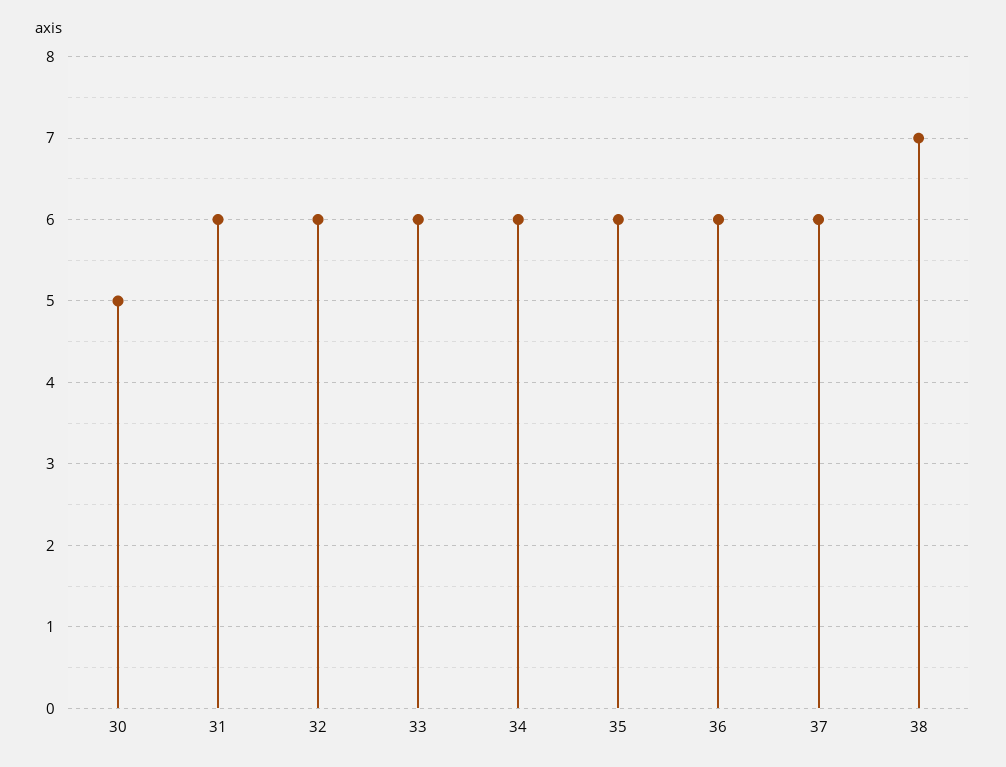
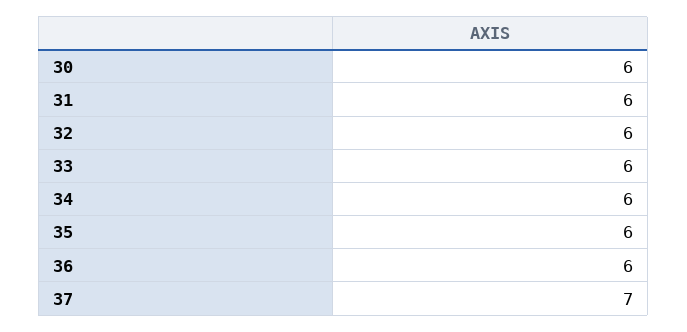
  {
-   "30": 5,
+   "30": 6,
    "31": 6,
    "32": 6,
    "33": 6,
    "34": 6,
    "35": 6,
    "36": 6,
-   "37": 6,
+   "37": 7
-   "38": 7
  }

